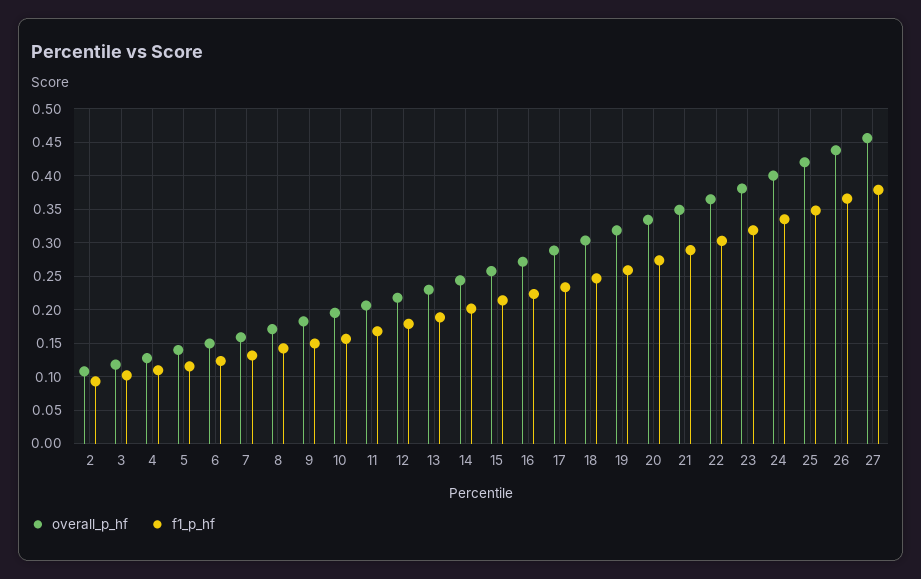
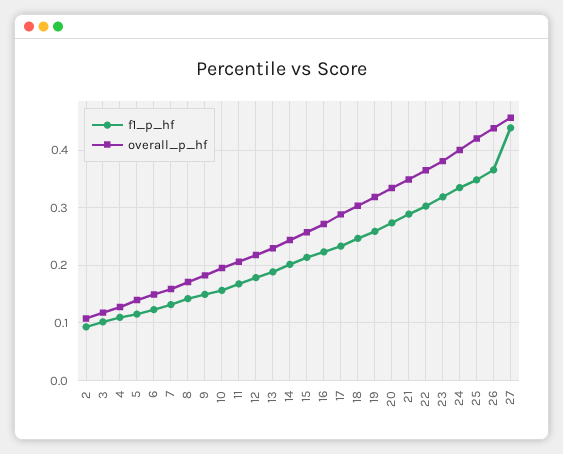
  {
    "overall_p_hf": {
      "2": 0.11,
      "3": 0.12,
      "4": 0.13,
      "5": 0.14,
      "6": 0.15,
      "7": 0.16,
      "8": 0.17,
      "9": 0.18,
      "10": 0.2,
      "11": 0.21,
      "12": 0.22,
      "13": 0.23,
      "14": 0.24,
      "15": 0.26,
      "16": 0.27,
      "17": 0.29,
      "18": 0.3,
      "19": 0.32,
      "20": 0.33,
      "21": 0.35,
      "22": 0.36,
      "23": 0.38,
      "24": 0.4,
      "25": 0.42,
      "26": 0.44,
      "27": 0.46
    },
    "f1_p_hf": {
      "2": 0.09,
      "3": 0.1,
      "4": 0.11,
      "5": 0.12,
      "6": 0.12,
      "7": 0.13,
      "8": 0.14,
      "9": 0.15,
      "10": 0.16,
      "11": 0.17,
      "12": 0.18,
      "13": 0.19,
      "14": 0.2,
      "15": 0.21,
      "16": 0.22,
      "17": 0.23,
      "18": 0.25,
      "19": 0.26,
      "20": 0.27,
      "21": 0.29,
      "22": 0.3,
      "23": 0.32,
      "24": 0.33,
      "25": 0.35,
      "26": 0.37,
-     "27": 0.38
+     "27": 0.44
    }
  }

